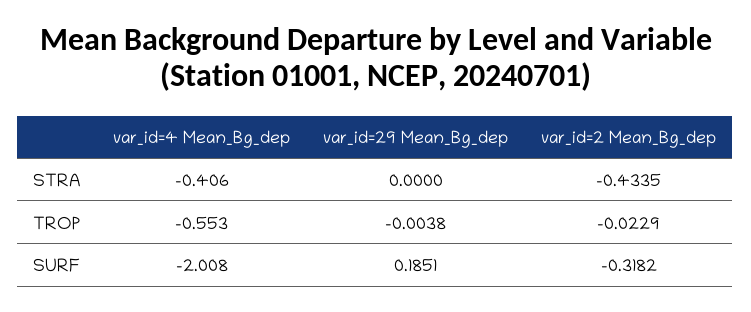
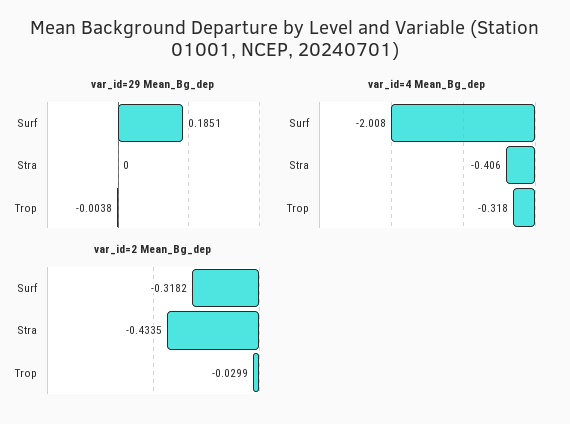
  {
    "var_id=4 Mean_Bg_dep": {
      "STRA": -0.406,
-     "TROP": -0.553,
+     "TROP": -0.318,
      "SURF": -2.008
    },
    "var_id=29 Mean_Bg_dep": {
      "STRA": 0,
      "TROP": -0.0038,
      "SURF": 0.1851
    },
    "var_id=2 Mean_Bg_dep": {
      "STRA": -0.4335,
-     "TROP": -0.0229,
+     "TROP": -0.0299,
      "SURF": -0.3182
    }
  }

